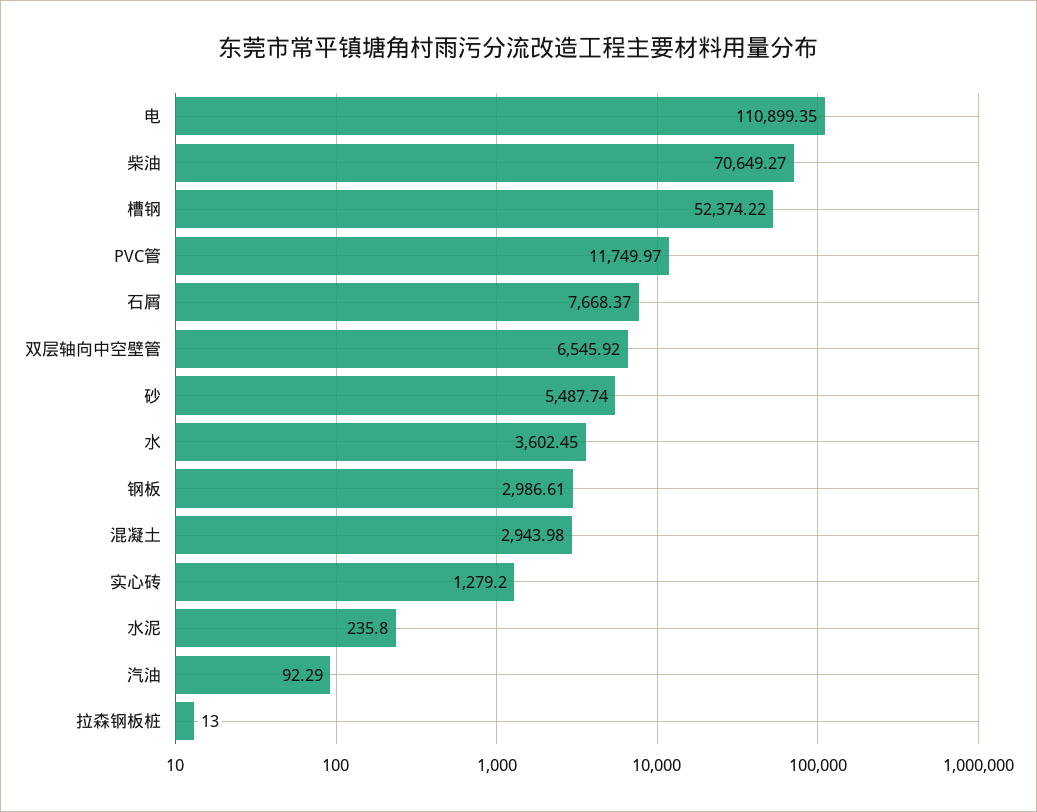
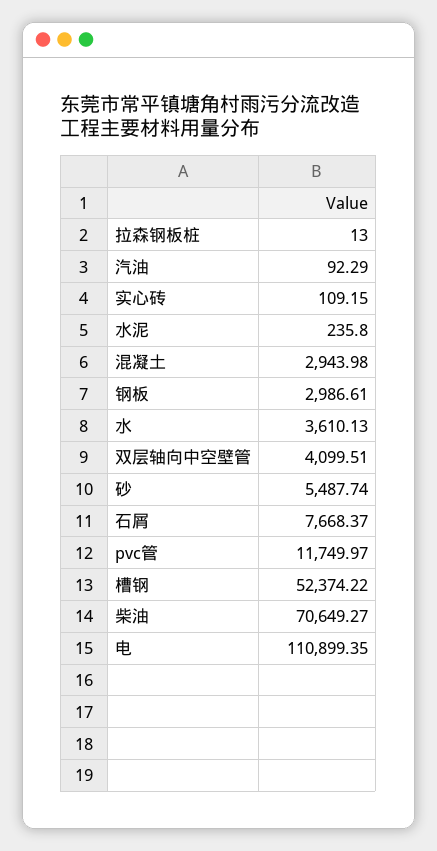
  {
    "电": 110899.35,
    "柴油": 70649.27,
    "槽钢": 52374.22,
    "PVC管": 11749.97,
    "石屑": 7668.37,
-   "双层轴向中空壁管": 6545.92,
+   "双层轴向中空壁管": 4099.51,
    "砂": 5487.74,
-   "水": 3602.45,
+   "水": 3610.13,
    "钢板": 2986.61,
    "混凝土": 2943.98,
-   "实心砖": 1279.2,
+   "实心砖": 109.15,
    "水泥": 235.8,
    "汽油": 92.29,
    "拉森钢板桩": 13
  }

